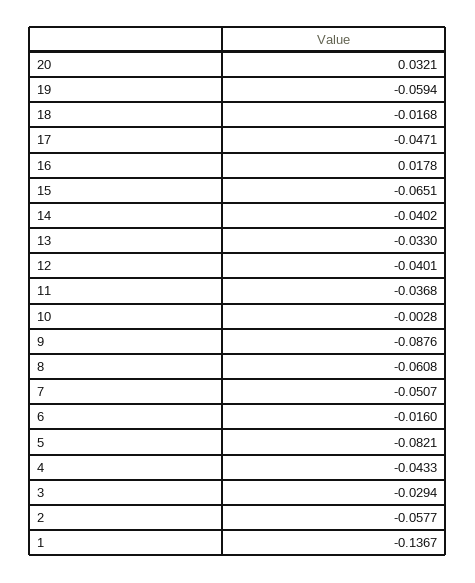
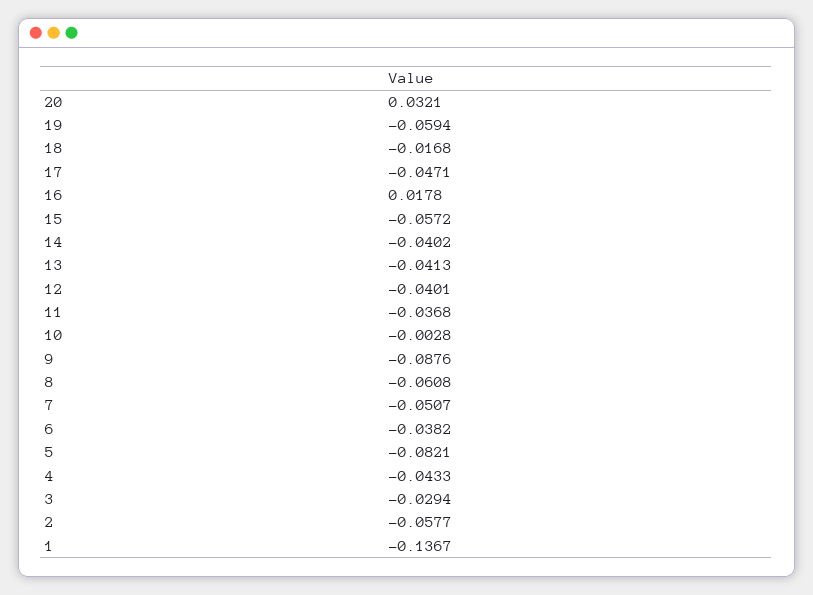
  {
    "20": 0.0321,
    "19": -0.0594,
    "18": -0.0168,
    "17": -0.0471,
    "16": 0.0178,
-   "15": -0.0651,
+   "15": -0.0572,
    "14": -0.0402,
-   "13": -0.033,
+   "13": -0.0413,
    "12": -0.0401,
    "11": -0.0368,
    "10": -0.0028,
    "9": -0.0876,
    "8": -0.0608,
    "7": -0.0507,
-   "6": -0.016,
+   "6": -0.0382,
    "5": -0.0821,
    "4": -0.0433,
    "3": -0.0294,
    "2": -0.0577,
    "1": -0.1367
  }

